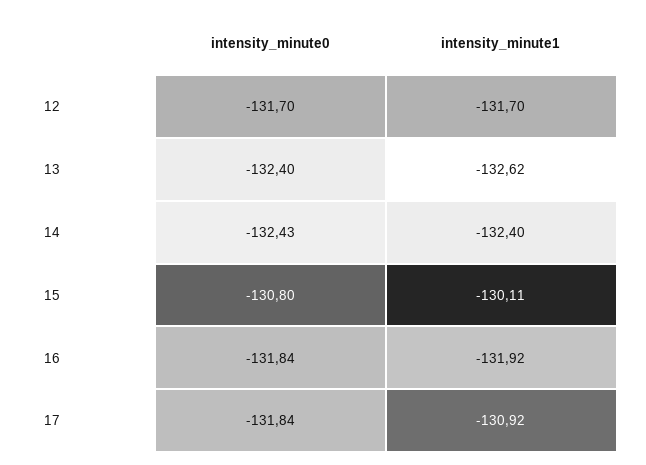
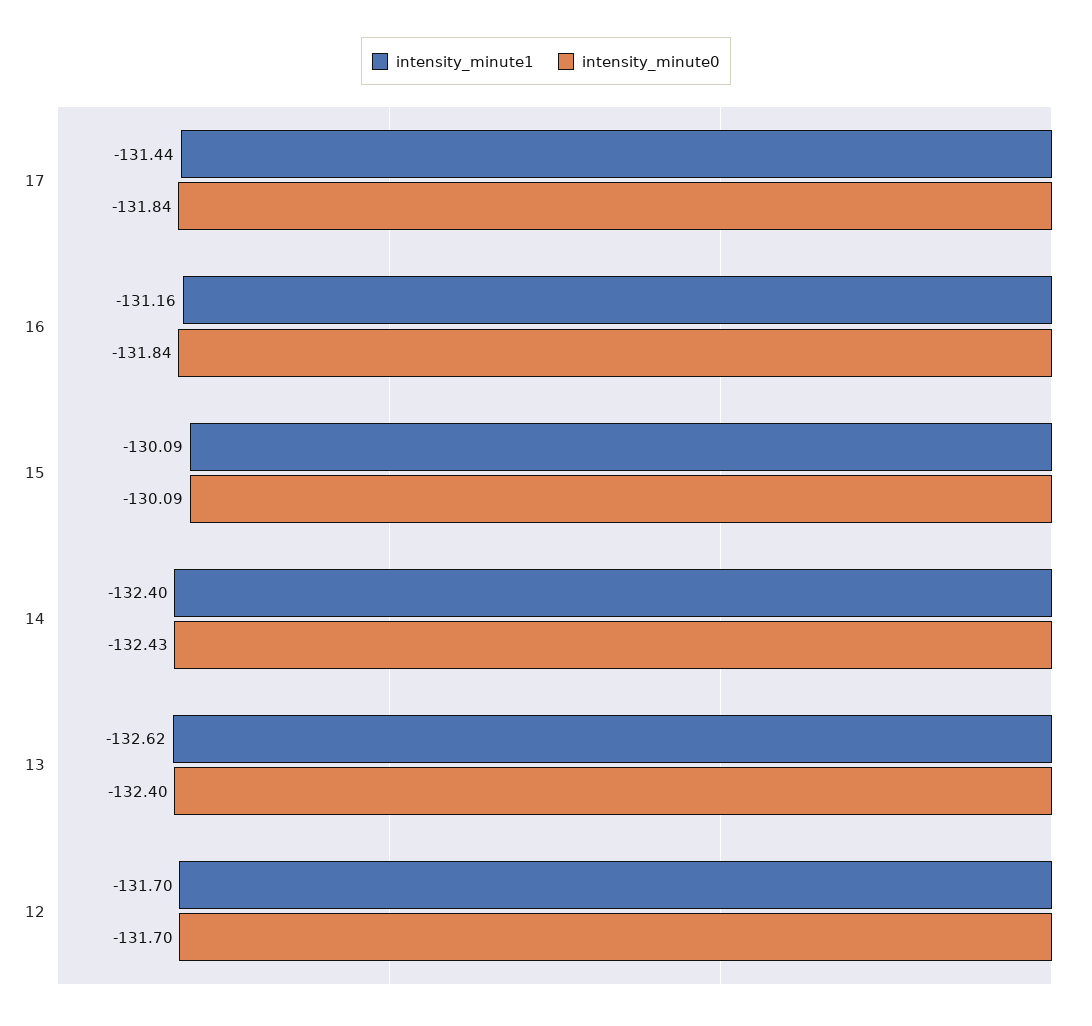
  {
    "intensity_minute0": {
      "12": -131.7,
      "13": -132.4,
      "14": -132.43,
-     "15": -130.8,
+     "15": -130.09,
      "16": -131.84,
      "17": -131.84
    },
    "intensity_minute1": {
      "12": -131.7,
      "13": -132.62,
      "14": -132.4,
-     "15": -130.11,
+     "15": -130.09,
-     "16": -131.92,
+     "16": -131.16,
-     "17": -130.92
+     "17": -131.44
    }
  }

